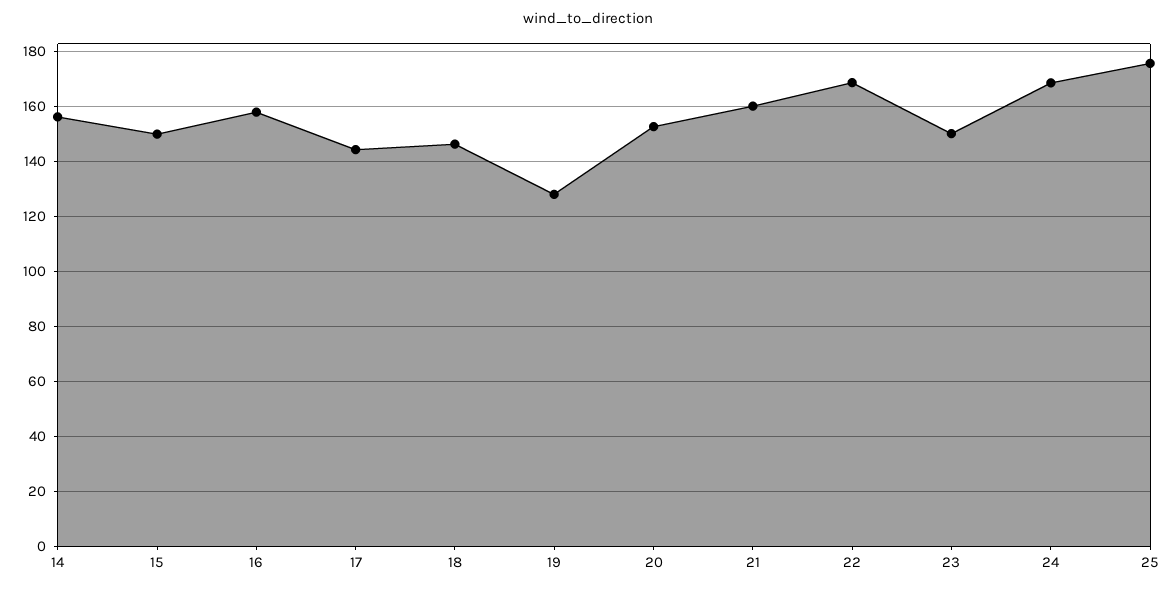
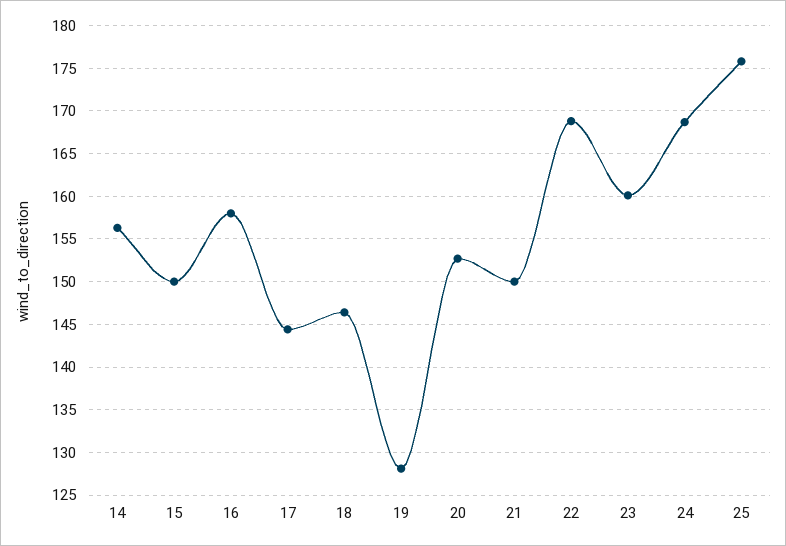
  {
    "14": 156,
    "15": 150,
    "16": 158,
    "17": 144,
    "18": 146,
    "19": 128,
    "20": 153,
-   "21": 160,
+   "21": 150,
    "22": 169,
-   "23": 150,
+   "23": 160,
    "24": 169,
    "25": 176
  }

